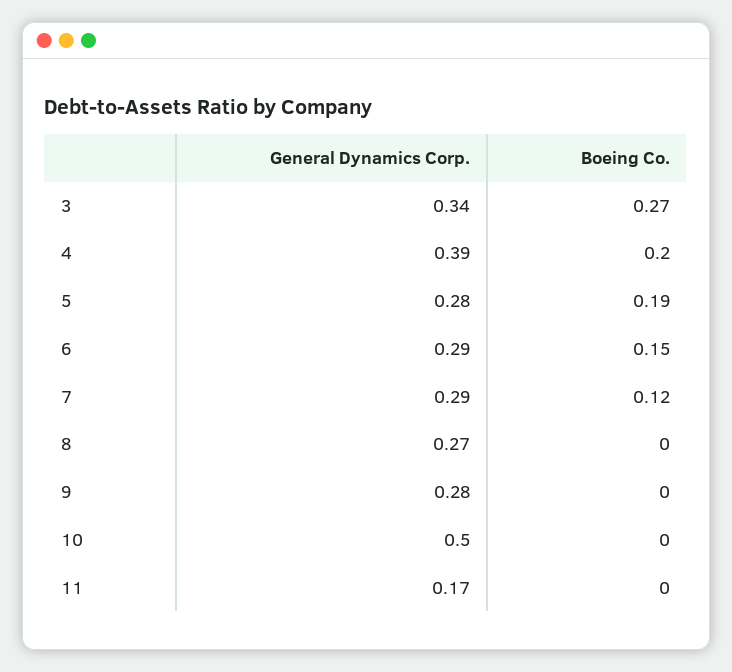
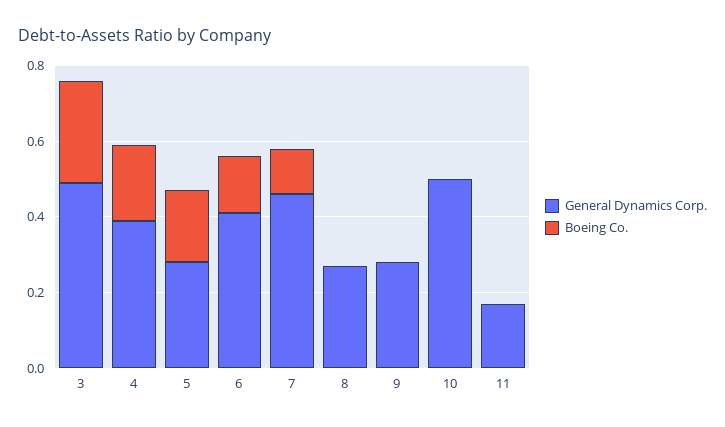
  {
    "General Dynamics Corp.": {
-     "3": 0.34,
+     "3": 0.5,
      "4": 0.39,
      "5": 0.28,
-     "6": 0.29,
+     "6": 0.4,
-     "7": 0.29,
+     "7": 0.45,
      "8": 0.27,
      "9": 0.28,
      "10": 0.5,
      "11": 0.17
    },
    "Boeing Co.": {
      "3": 0.27,
      "4": 0.2,
      "5": 0.19,
      "6": 0.15,
      "7": 0.12,
      "8": 0,
      "9": 0,
      "10": 0,
      "11": 0
    }
  }

